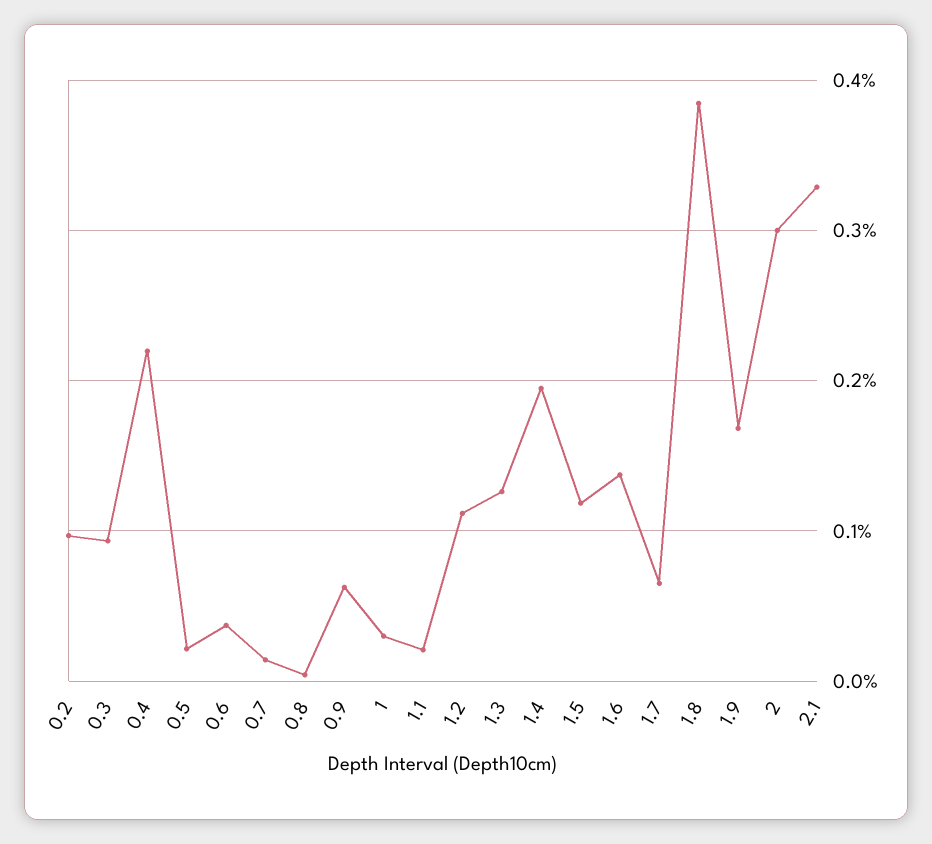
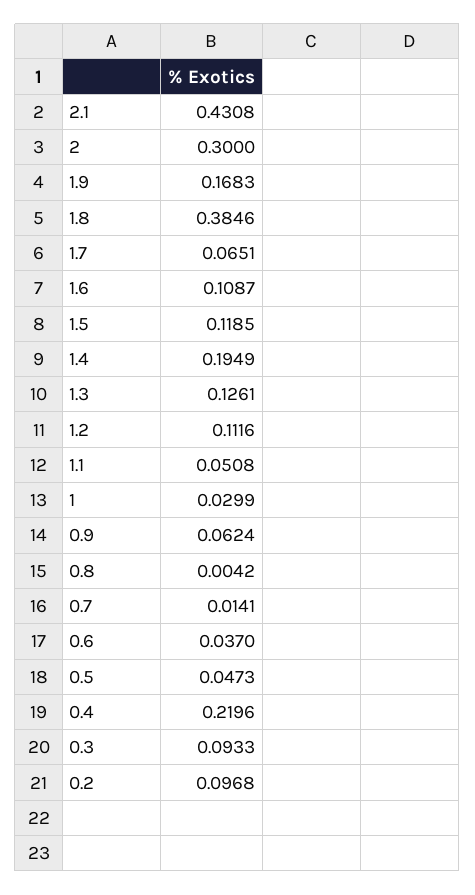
  {
    "0.2": 0.0968,
    "0.3": 0.0933,
    "0.4": 0.2196,
-   "0.5": 0.02,
+   "0.5": 0.0473,
    "0.6": 0.037,
    "0.7": 0.0141,
    "0.8": 0.0042,
    "0.9": 0.0624,
    "1": 0.0299,
-   "1.1": 0.02,
+   "1.1": 0.0508,
    "1.2": 0.1116,
    "1.3": 0.1261,
    "1.4": 0.1949,
    "1.5": 0.1185,
-   "1.6": 0.14,
+   "1.6": 0.1087,
    "1.7": 0.0651,
    "1.8": 0.3846,
    "1.9": 0.1683,
    "2": 0.3,
-   "2.1": 0.33
+   "2.1": 0.4308
  }

